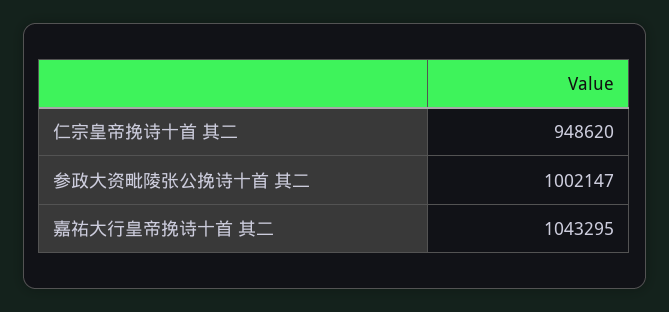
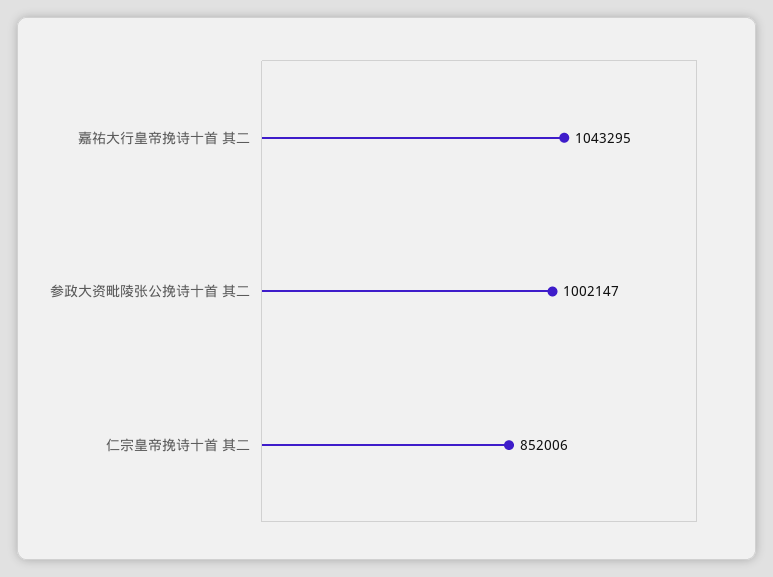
  {
-   "仁宗皇帝挽诗十首 其二": 948620,
+   "仁宗皇帝挽诗十首 其二": 852006,
    "参政大资毗陵张公挽诗十首 其二": 1002147,
    "嘉祐大行皇帝挽诗十首 其二": 1043295
  }

